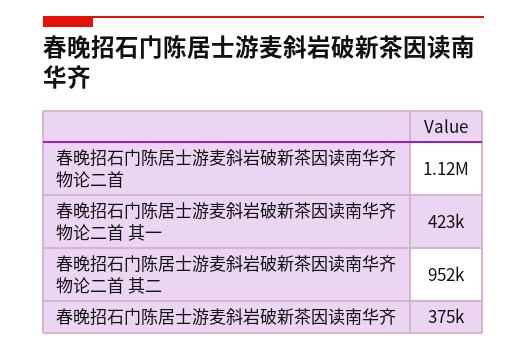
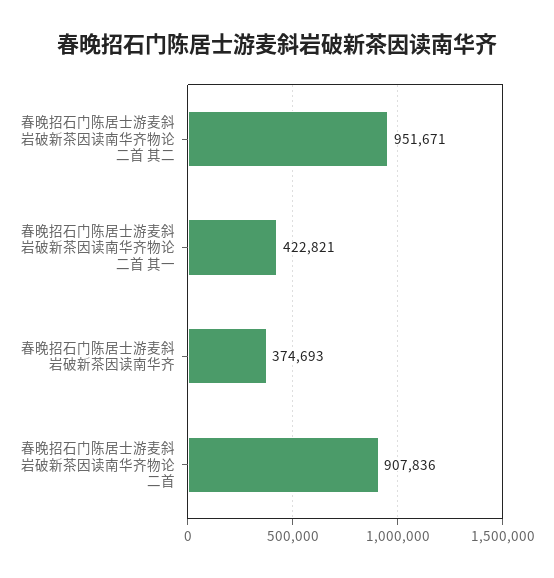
  {
-   "春晚招石门陈居士游麦斜岩破新茶因读南华齐物论二首": 1120000,
+   "春晚招石门陈居士游麦斜岩破新茶因读南华齐物论二首": 907836,
    "春晚招石门陈居士游麦斜岩破新茶因读南华齐物论二首 其一": 422821,
    "春晚招石门陈居士游麦斜岩破新茶因读南华齐物论二首 其二": 951671,
    "春晚招石门陈居士游麦斜岩破新茶因读南华齐": 374693
  }

